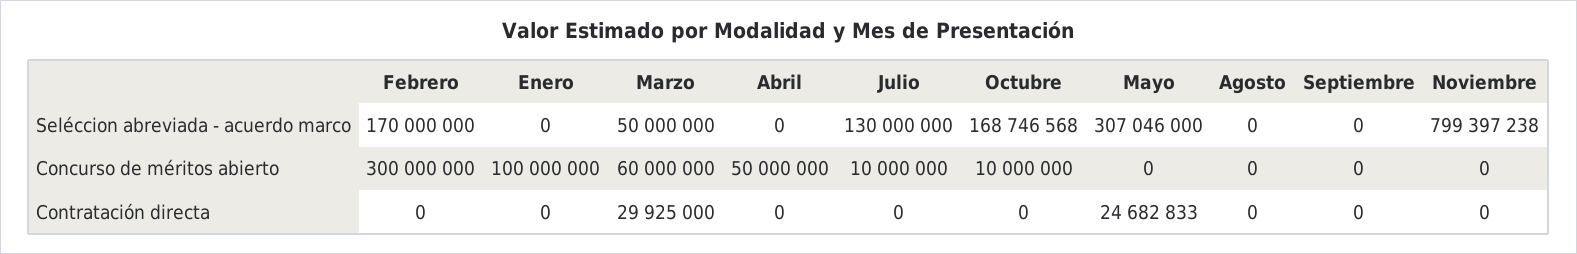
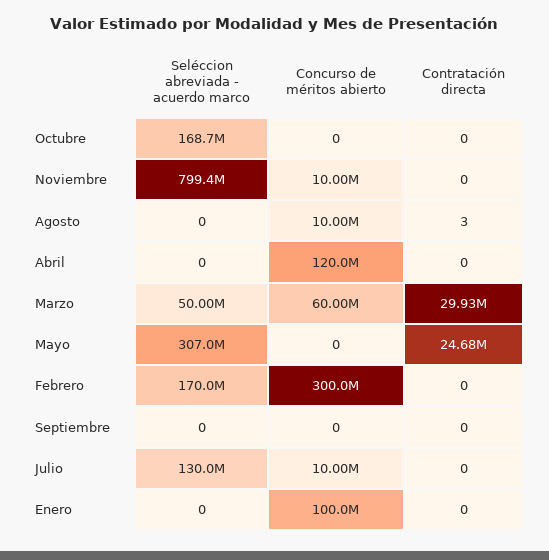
  {
    "Febrero": {
      "Seléccion abreviada - acuerdo marco": 170000000,
      "Concurso de méritos abierto": 300000000,
      "Contratación directa": 0
    },
    "Enero": {
      "Seléccion abreviada - acuerdo marco": 0,
      "Concurso de méritos abierto": 100000000,
      "Contratación directa": 0
    },
    "Marzo": {
      "Seléccion abreviada - acuerdo marco": 50000000,
      "Concurso de méritos abierto": 60000000,
      "Contratación directa": 29925000
    },
    "Abril": {
      "Seléccion abreviada - acuerdo marco": 0,
-     "Concurso de méritos abierto": 50000000,
+     "Concurso de méritos abierto": 120000000,
      "Contratación directa": 0
    },
    "Julio": {
      "Seléccion abreviada - acuerdo marco": 130000000,
      "Concurso de méritos abierto": 10000000,
      "Contratación directa": 0
    },
    "Octubre": {
      "Seléccion abreviada - acuerdo marco": 168746568,
-     "Concurso de méritos abierto": 10000000,
+     "Concurso de méritos abierto": 0,
      "Contratación directa": 0
    },
    "Mayo": {
      "Seléccion abreviada - acuerdo marco": 307046000,
      "Concurso de méritos abierto": 0,
      "Contratación directa": 24682833
    },
    "Agosto": {
      "Seléccion abreviada - acuerdo marco": 0,
-     "Concurso de méritos abierto": 0,
+     "Concurso de méritos abierto": 10000000,
-     "Contratación directa": 0
+     "Contratación directa": 3
    },
    "Septiembre": {
      "Seléccion abreviada - acuerdo marco": 0,
      "Concurso de méritos abierto": 0,
      "Contratación directa": 0
    },
    "Noviembre": {
      "Seléccion abreviada - acuerdo marco": 799397238,
-     "Concurso de méritos abierto": 0,
+     "Concurso de méritos abierto": 10000000,
      "Contratación directa": 0
    }
  }

